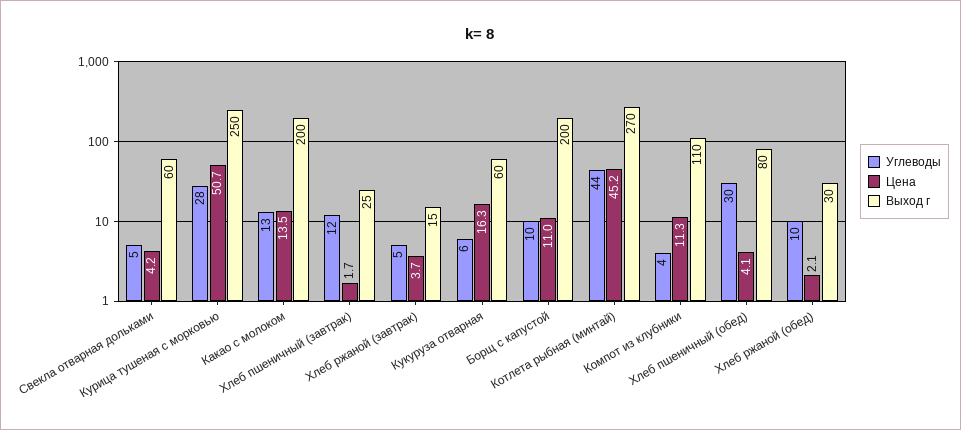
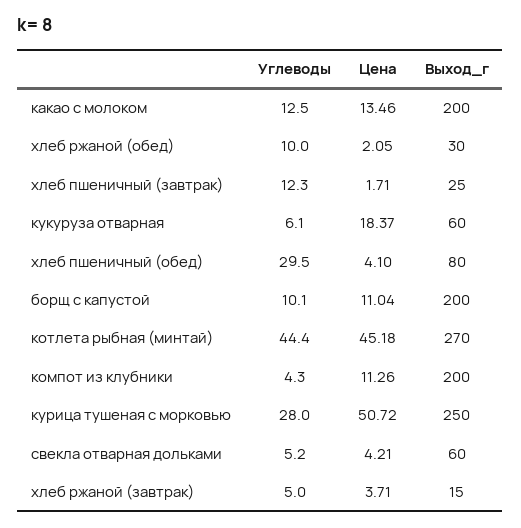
  {
    "Углеводы": {
      "Свекла отварная дольками": 5.2,
      "Курица тушеная с морковью": 28,
      "Какао с молоком": 12.5,
      "Хлеб пшеничный (завтрак)": 12.3,
      "Хлеб ржаной (завтрак)": 5,
      "Кукуруза отварная": 6.1,
      "Борщ с капустой": 10.1,
      "Котлета рыбная (минтай)": 44.4,
      "Компот из клубники": 4.3,
      "Хлеб пшеничный (обед)": 29.5,
      "Хлеб ржаной (обед)": 10
    },
    "Цена": {
      "Свекла отварная дольками": 4.21,
      "Курица тушеная с морковью": 50.72,
      "Какао с молоком": 13.46,
      "Хлеб пшеничный (завтрак)": 1.71,
      "Хлеб ржаной (завтрак)": 3.71,
-     "Кукуруза отварная": 16.3,
+     "Кукуруза отварная": 18.37,
      "Борщ с капустой": 11.04,
      "Котлета рыбная (минтай)": 45.18,
      "Компот из клубники": 11.26,
      "Хлеб пшеничный (обед)": 4.1,
      "Хлеб ржаной (обед)": 2.05
    },
    "Выход г": {
      "Свекла отварная дольками": 60,
      "Курица тушеная с морковью": 250,
      "Какао с молоком": 200,
      "Хлеб пшеничный (завтрак)": 25,
      "Хлеб ржаной (завтрак)": 15,
      "Кукуруза отварная": 60,
      "Борщ с капустой": 200,
      "Котлета рыбная (минтай)": 270,
-     "Компот из клубники": 110,
+     "Компот из клубники": 200,
      "Хлеб пшеничный (обед)": 80,
      "Хлеб ржаной (обед)": 30
    }
  }

